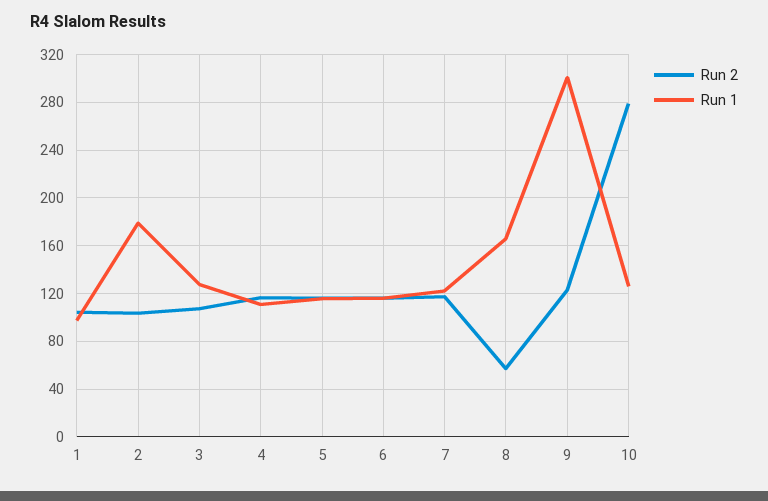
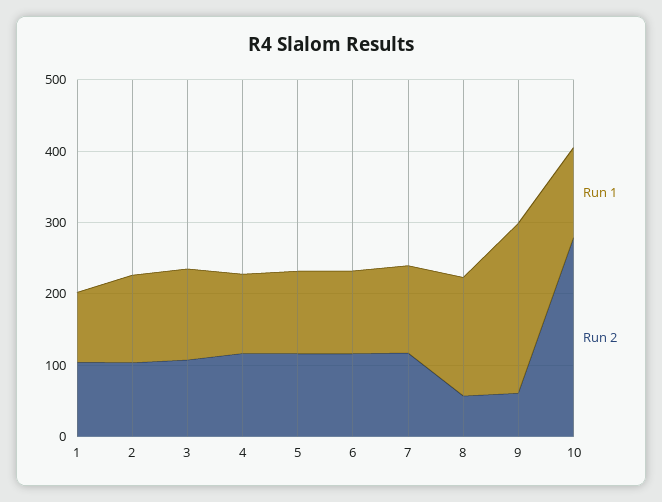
  {
    "Run 2": {
      "1": 100,
      "2": 100,
      "3": 110,
      "4": 120,
      "5": 120,
      "6": 120,
      "7": 120,
      "8": 60,
-     "9": 120,
+     "9": 60,
      "10": 280
    },
    "Run 1": {
      "1": 100,
-     "2": 180,
+     "2": 120,
      "3": 130,
      "4": 110,
      "5": 120,
      "6": 120,
      "7": 120,
      "8": 170,
-     "9": 300,
+     "9": 240,
      "10": 130
    }
  }

